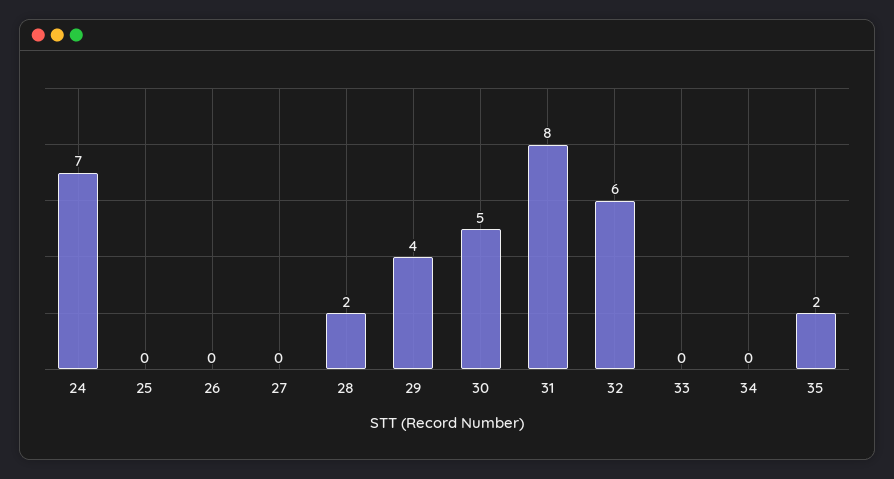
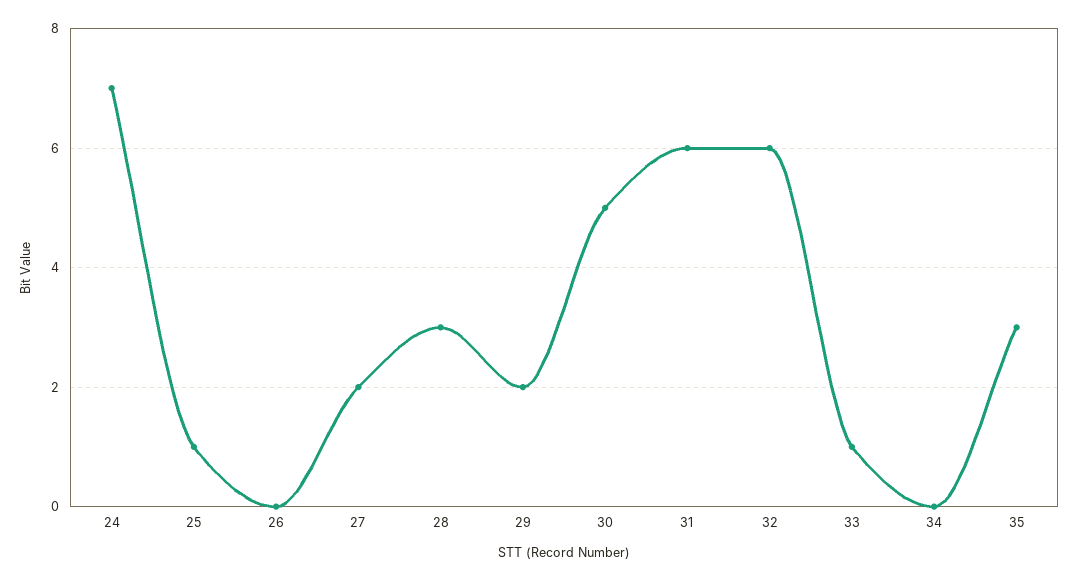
  {
    "24": 7,
-   "25": 0,
+   "25": 1,
    "26": 0,
-   "27": 0,
+   "27": 2,
-   "28": 2,
+   "28": 3,
-   "29": 4,
+   "29": 2,
    "30": 5,
-   "31": 8,
+   "31": 6,
    "32": 6,
-   "33": 0,
+   "33": 1,
    "34": 0,
-   "35": 2
+   "35": 3
  }

